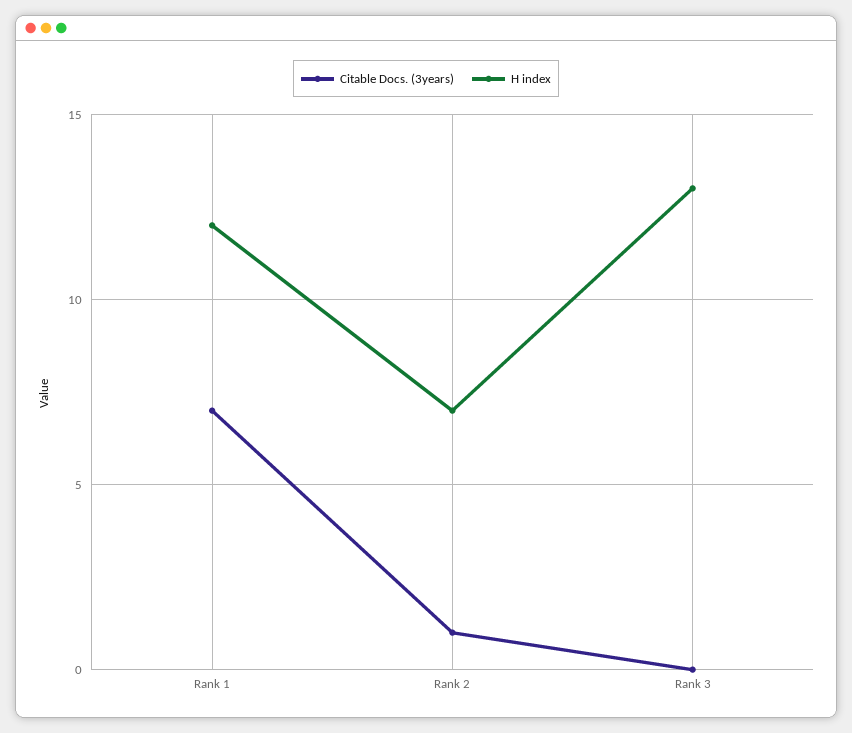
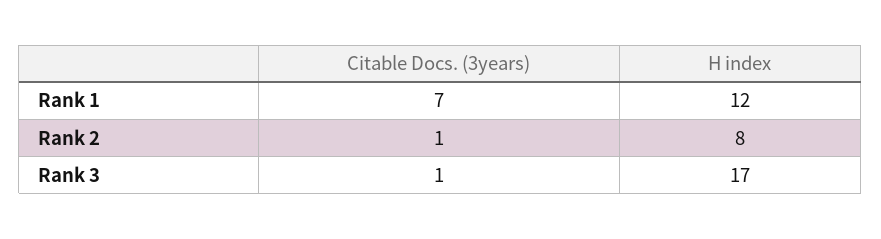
  {
    "Citable Docs. (3years)": {
      "Rank 1": 7,
      "Rank 2": 1,
-     "Rank 3": 0
+     "Rank 3": 1
    },
    "H index": {
      "Rank 1": 12,
-     "Rank 2": 7,
+     "Rank 2": 8,
-     "Rank 3": 13
+     "Rank 3": 17
    }
  }

